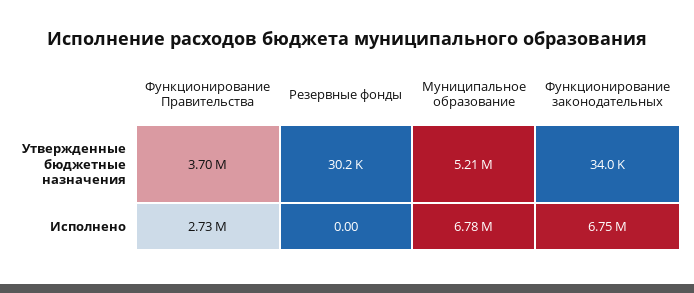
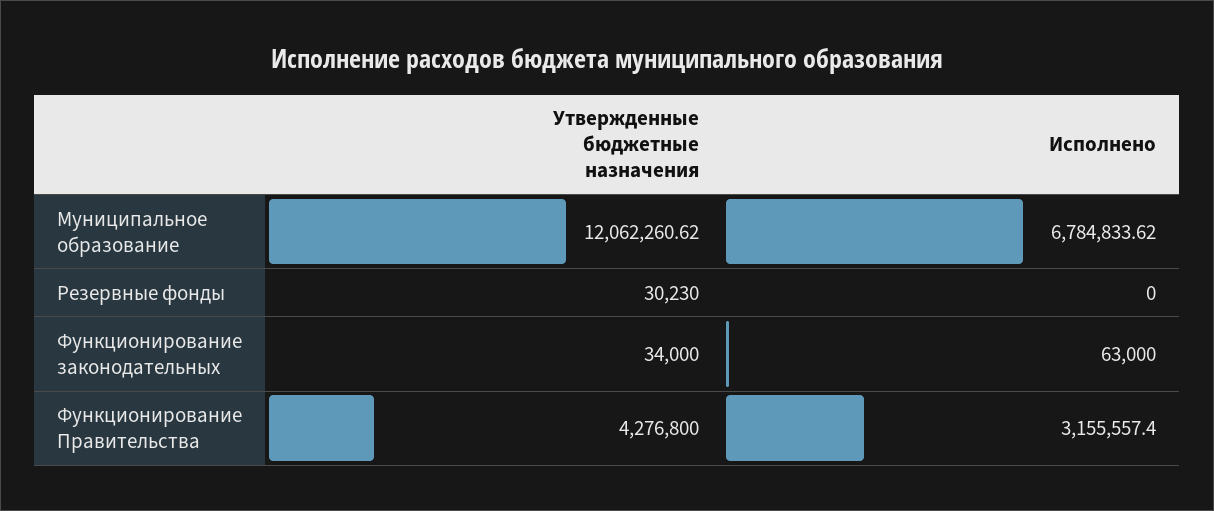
  {
    "Функционирование Правительства": {
-     "Утвержденные бюджетные назначения": 3700000,
+     "Утвержденные бюджетные назначения": 4276800,
-     "Исполнено": 2730000
+     "Исполнено": 3155557.4
    },
    "Резервные фонды": {
      "Утвержденные бюджетные назначения": 30230,
      "Исполнено": 0
    },
    "Муниципальное образование": {
-     "Утвержденные бюджетные назначения": 5210000,
+     "Утвержденные бюджетные назначения": 12062260.62,
      "Исполнено": 6784833.62
    },
    "Функционирование законодательных": {
      "Утвержденные бюджетные назначения": 34000,
-     "Исполнено": 6750000
+     "Исполнено": 63000
    }
  }

